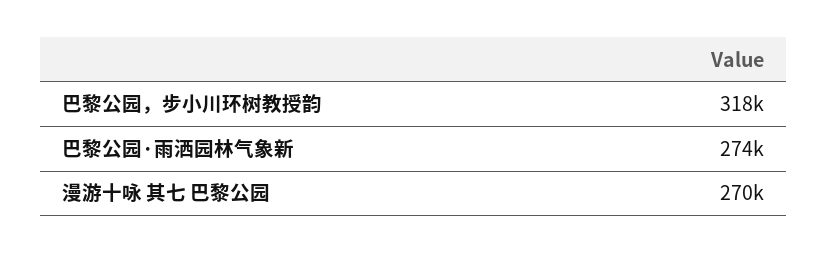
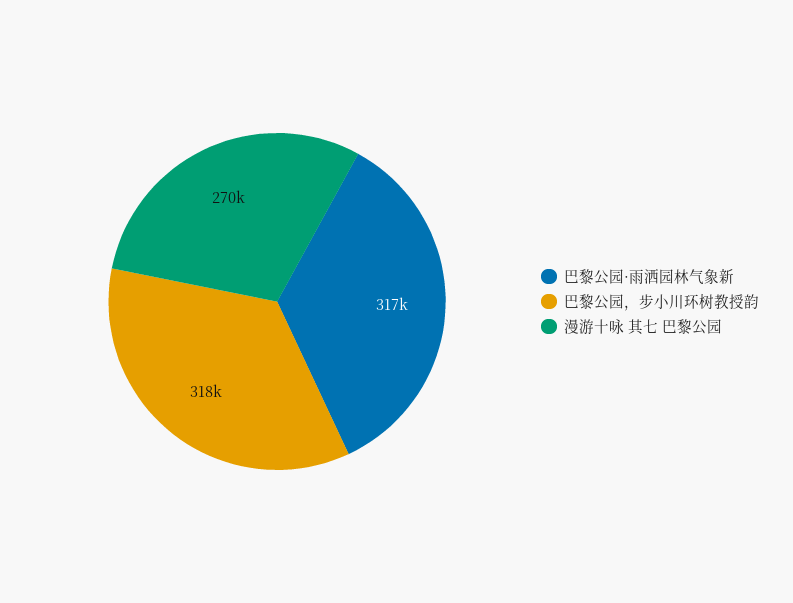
  {
    "巴黎公园，步小川环树教授韵": 318000,
-   "巴黎公园·雨洒园林气象新": 274000,
+   "巴黎公园·雨洒园林气象新": 317000,
    "漫游十咏 其七 巴黎公园": 270000
  }

